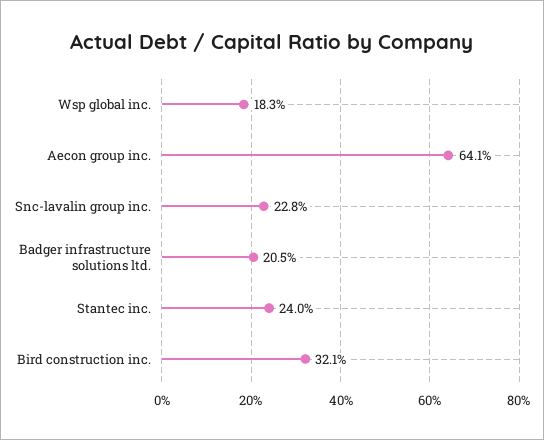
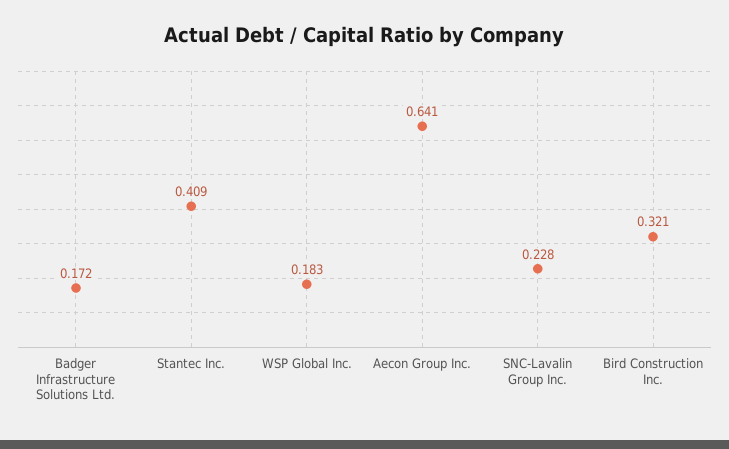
  {
    "Wsp global inc.": 0.183,
    "Aecon group inc.": 0.641,
    "Snc-lavalin group inc.": 0.228,
-   "Badger infrastructure solutions ltd.": 0.205,
+   "Badger infrastructure solutions ltd.": 0.172,
-   "Stantec inc.": 0.24,
+   "Stantec inc.": 0.409,
    "Bird construction inc.": 0.321
  }

